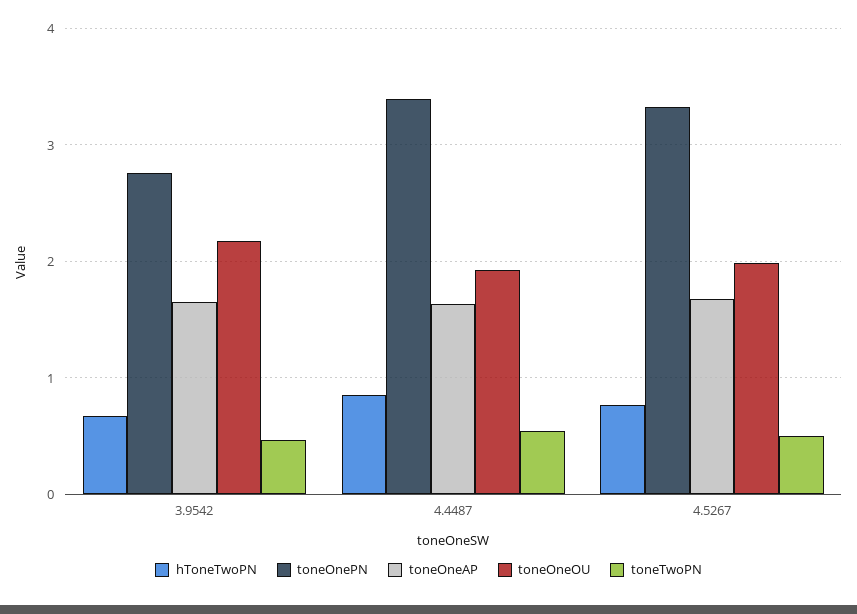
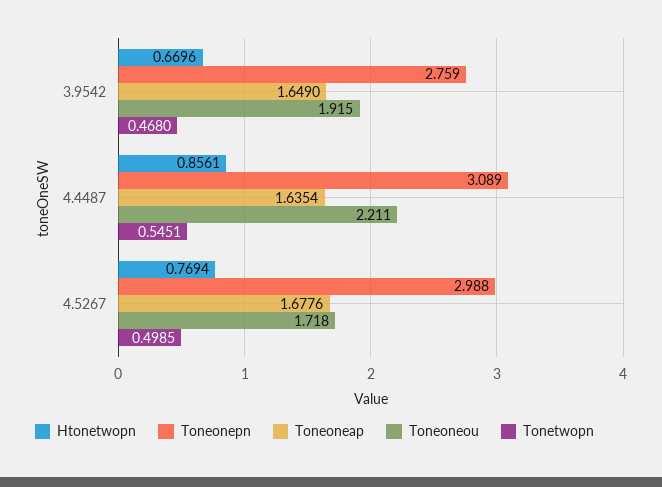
  {
    "hToneTwoPN": {
      "3.9542": 0.6696,
      "4.4487": 0.8561,
      "4.5267": 0.7694
    },
    "toneOnePN": {
      "3.9542": 2.759,
-     "4.4487": 3.4,
+     "4.4487": 3.089,
-     "4.5267": 3.3
+     "4.5267": 2.988
    },
    "toneOneAP": {
      "3.9542": 1.649,
      "4.4487": 1.6354,
      "4.5267": 1.6776
    },
    "toneOneOU": {
-     "3.9542": 2.2,
+     "3.9542": 1.915,
-     "4.4487": 1.9,
+     "4.4487": 2.211,
-     "4.5267": 2
+     "4.5267": 1.718
    },
    "toneTwoPN": {
      "3.9542": 0.468,
      "4.4487": 0.5451,
      "4.5267": 0.4985
    }
  }

